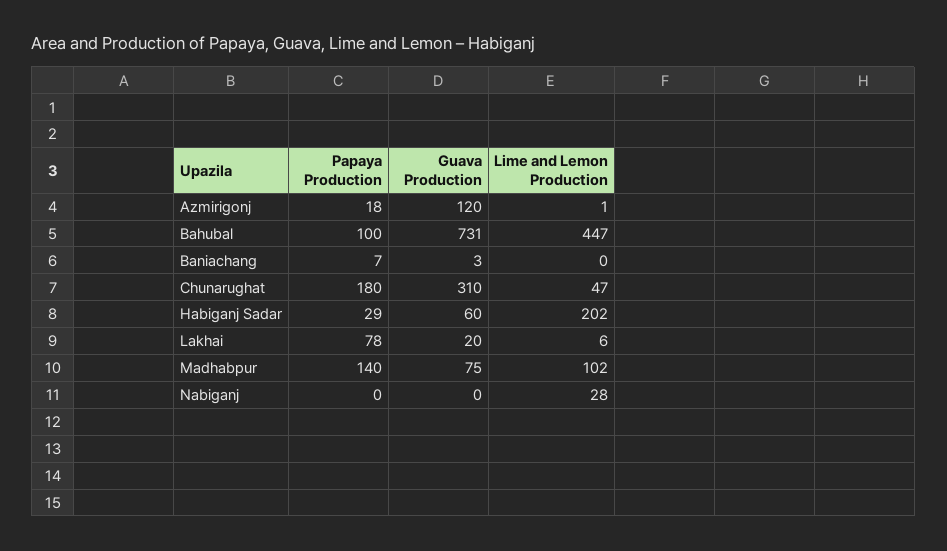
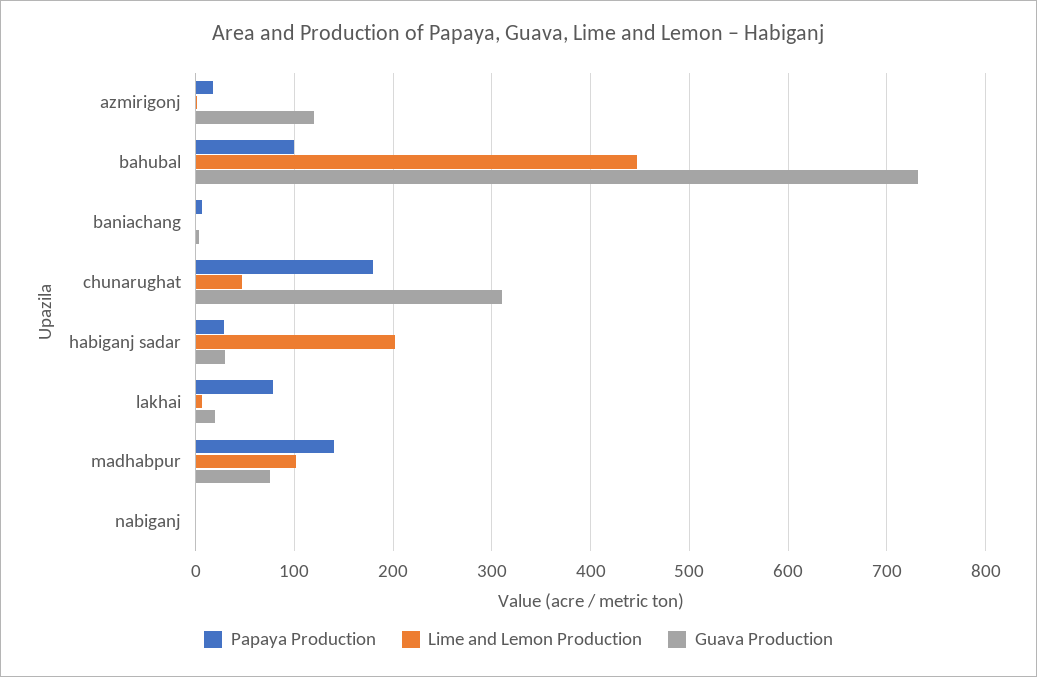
  {
    "Papaya Production": {
      "Azmirigonj": 18,
      "Bahubal": 100,
      "Baniachang": 7,
      "Chunarughat": 180,
      "Habiganj Sadar": 29,
      "Lakhai": 78,
      "Madhabpur": 140,
      "Nabiganj": 0
    },
    "Guava Production": {
      "Azmirigonj": 120,
      "Bahubal": 731,
      "Baniachang": 3,
      "Chunarughat": 310,
-     "Habiganj Sadar": 60,
+     "Habiganj Sadar": 30,
      "Lakhai": 20,
      "Madhabpur": 75,
      "Nabiganj": 0
    },
    "Lime and Lemon Production": {
      "Azmirigonj": 1,
      "Bahubal": 447,
      "Baniachang": 0,
      "Chunarughat": 47,
      "Habiganj Sadar": 202,
      "Lakhai": 6,
      "Madhabpur": 102,
-     "Nabiganj": 28
+     "Nabiganj": 0
    }
  }

